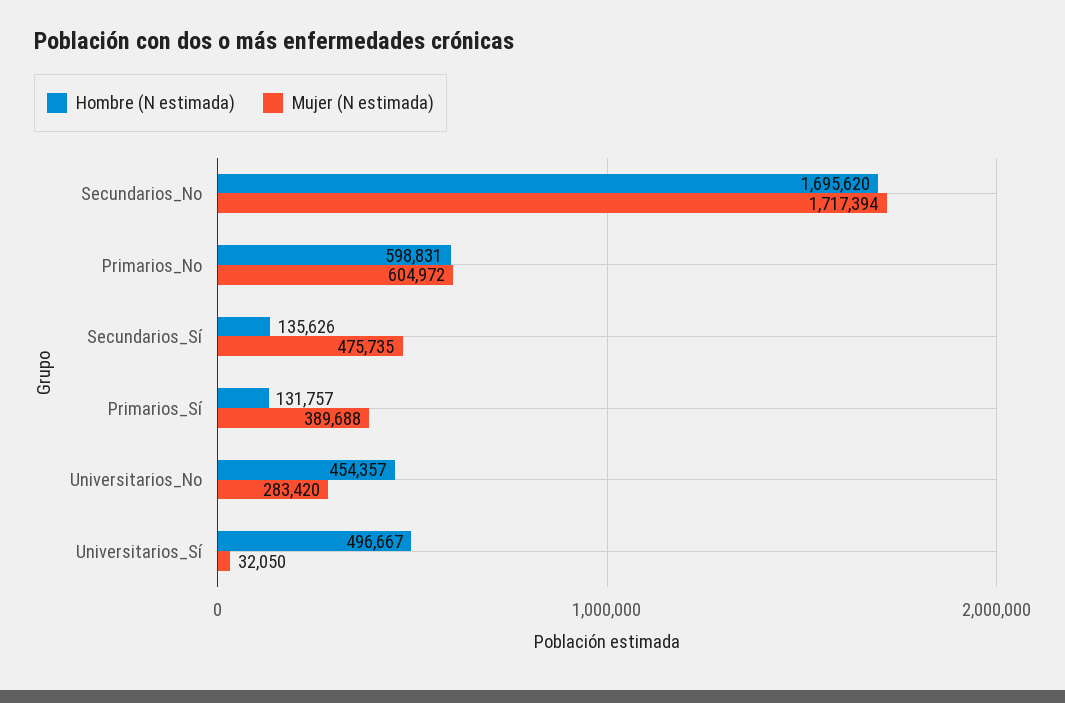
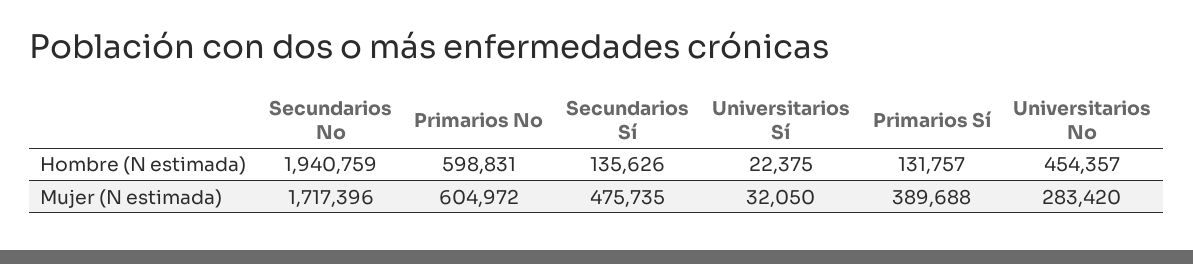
  {
    "Hombre (N estimada)": {
-     "Secundarios_No": 1695620,
+     "Secundarios_No": 1940759,
      "Primarios_No": 598831,
      "Secundarios_Sí": 135626,
      "Primarios_Sí": 131757,
      "Universitarios_No": 454357,
-     "Universitarios_Sí": 496667
+     "Universitarios_Sí": 22375
    },
    "Mujer (N estimada)": {
-     "Secundarios_No": 1717394,
+     "Secundarios_No": 1717396,
      "Primarios_No": 604972,
      "Secundarios_Sí": 475735,
      "Primarios_Sí": 389688,
      "Universitarios_No": 283420,
      "Universitarios_Sí": 32050
    }
  }

